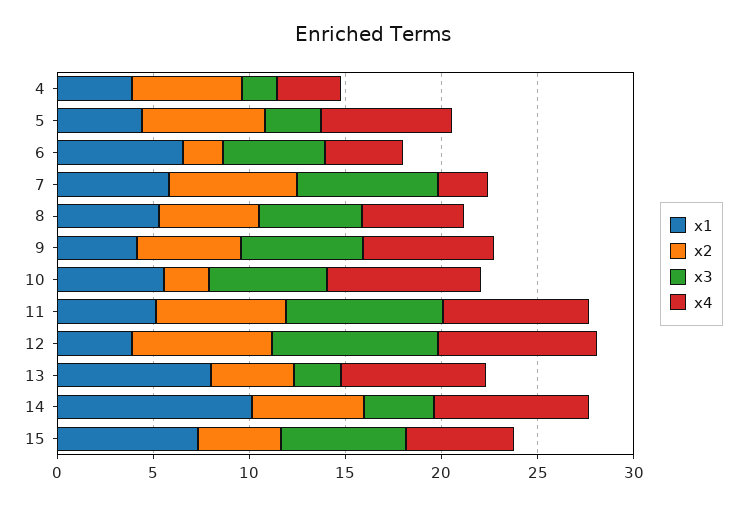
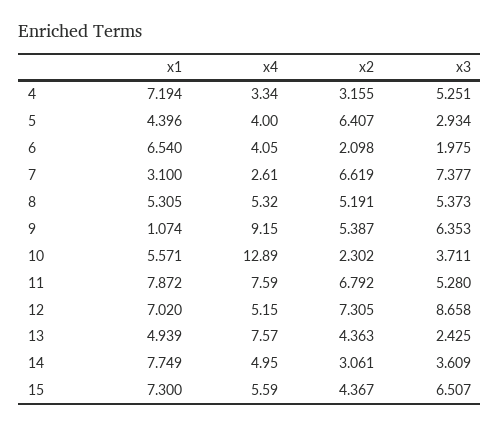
  {
    "x1": {
-     "4": 4,
+     "4": 7.194,
      "5": 4.396,
      "6": 6.54,
-     "7": 6,
+     "7": 3.1,
      "8": 5.305,
-     "9": 4,
+     "9": 1.074,
      "10": 5.571,
-     "11": 5,
+     "11": 7.872,
-     "12": 4,
+     "12": 7.02,
-     "13": 8,
+     "13": 4.939,
-     "14": 10,
+     "14": 7.749,
      "15": 7.3
    },
    "x2": {
-     "4": 6,
+     "4": 3.155,
      "5": 6.407,
      "6": 2.098,
      "7": 6.619,
      "8": 5.191,
      "9": 5.387,
      "10": 2.302,
      "11": 6.792,
      "12": 7.305,
      "13": 4.363,
-     "14": 6,
+     "14": 3.061,
      "15": 4.367
    },
    "x3": {
-     "4": 2,
+     "4": 5.251,
      "5": 2.934,
-     "6": 5,
+     "6": 1.975,
      "7": 7.377,
      "8": 5.373,
      "9": 6.353,
-     "10": 6,
+     "10": 3.711,
-     "11": 8,
+     "11": 5.28,
      "12": 8.658,
      "13": 2.425,
      "14": 3.609,
      "15": 6.507
    },
    "x4": {
      "4": 3.34,
-     "5": 7,
+     "5": 4,
      "6": 4.05,
      "7": 2.61,
      "8": 5.32,
-     "9": 7,
+     "9": 9.15,
-     "10": 8,
+     "10": 12.89,
      "11": 7.59,
-     "12": 8,
+     "12": 5.15,
      "13": 7.57,
-     "14": 8,
+     "14": 4.95,
      "15": 5.59
    }
  }

